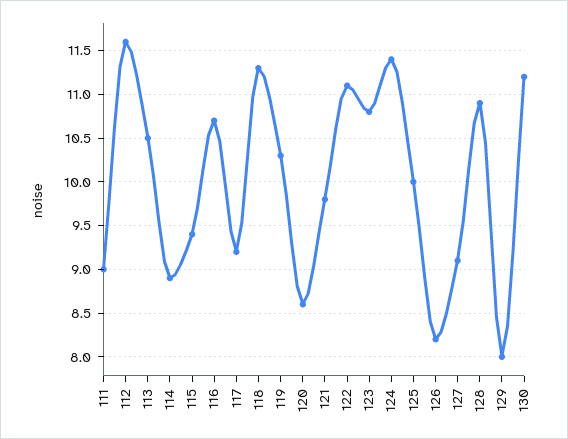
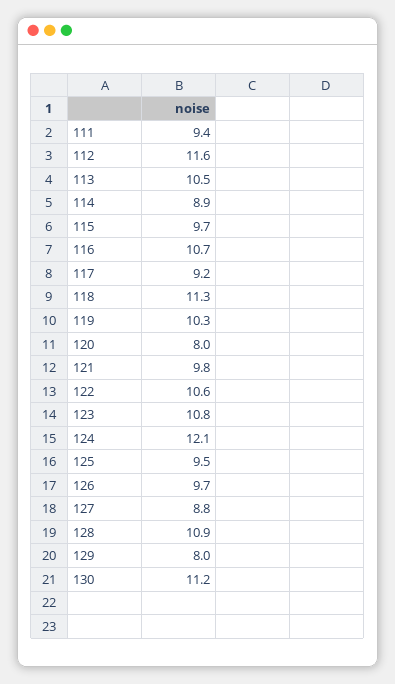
  {
-   "111": 9,
+   "111": 9.4,
    "112": 11.6,
    "113": 10.5,
    "114": 8.9,
-   "115": 9.4,
+   "115": 9.7,
    "116": 10.7,
    "117": 9.2,
    "118": 11.3,
    "119": 10.3,
-   "120": 8.6,
+   "120": 8,
    "121": 9.8,
-   "122": 11.1,
+   "122": 10.6,
    "123": 10.8,
-   "124": 11.4,
+   "124": 12.1,
-   "125": 10,
+   "125": 9.5,
-   "126": 8.2,
+   "126": 9.7,
-   "127": 9.1,
+   "127": 8.8,
    "128": 10.9,
    "129": 8,
    "130": 11.2
  }

